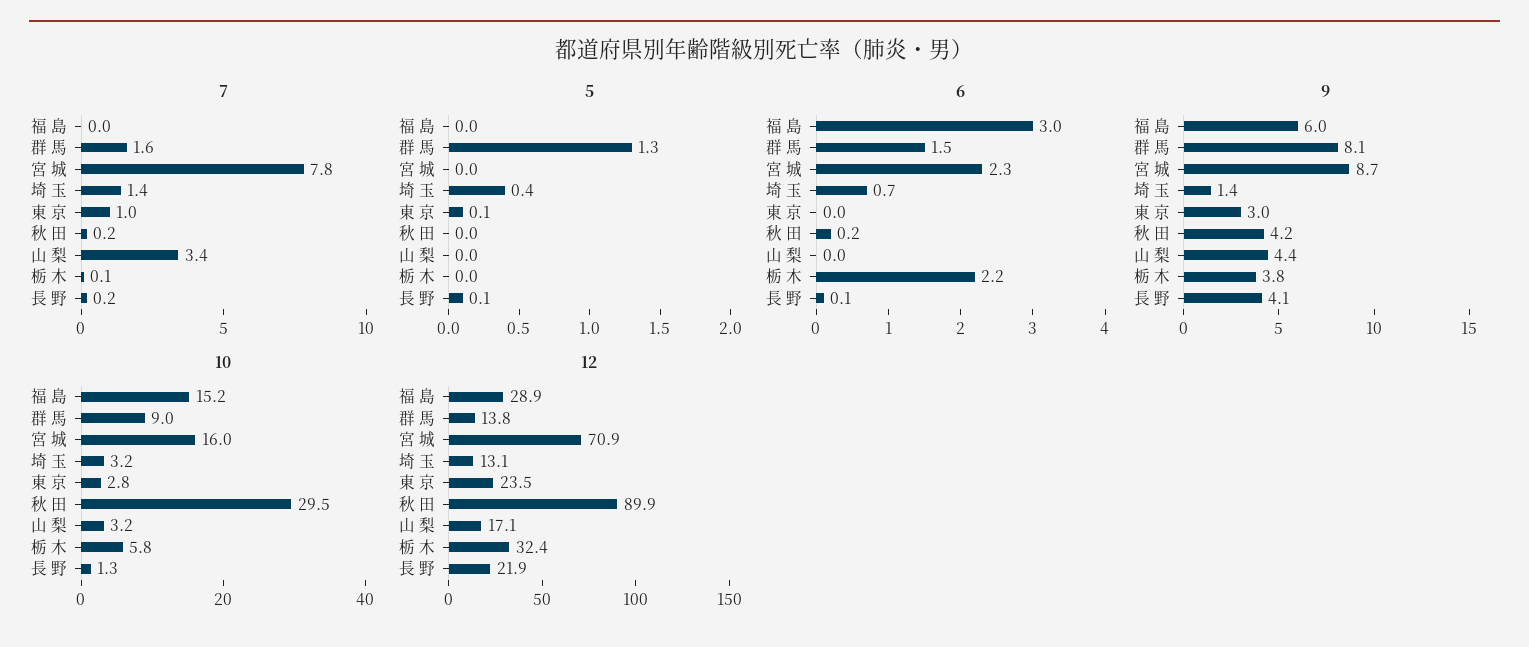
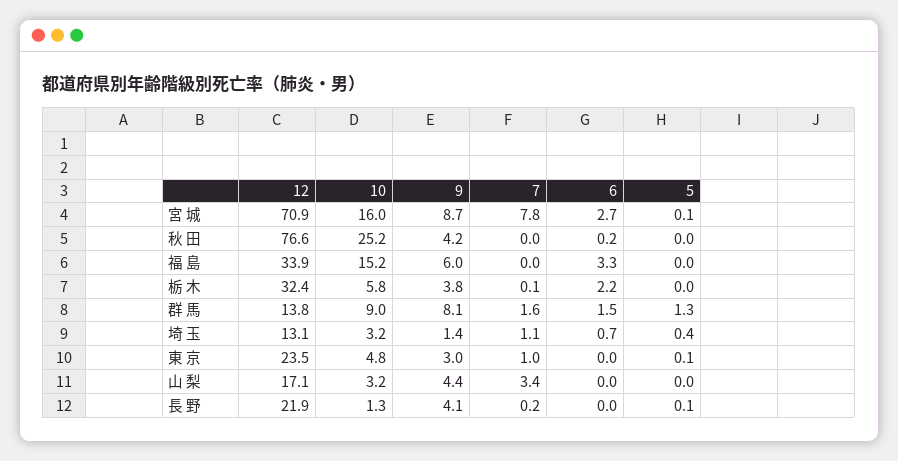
  {
    "7": {
      "福 島": 0,
      "群 馬": 1.6,
      "宮 城": 7.8,
-     "埼 玉": 1.4,
+     "埼 玉": 1.1,
      "東 京": 1,
-     "秋 田": 0.2,
+     "秋 田": 0,
      "山 梨": 3.4,
      "栃 木": 0.1,
      "長 野": 0.2
    },
    "5": {
      "福 島": 0,
      "群 馬": 1.3,
-     "宮 城": 0,
+     "宮 城": 0.1,
      "埼 玉": 0.4,
      "東 京": 0.1,
      "秋 田": 0,
      "山 梨": 0,
      "栃 木": 0,
      "長 野": 0.1
    },
    "6": {
-     "福 島": 3,
+     "福 島": 3.3,
      "群 馬": 1.5,
-     "宮 城": 2.3,
+     "宮 城": 2.7,
      "埼 玉": 0.7,
      "東 京": 0,
      "秋 田": 0.2,
      "山 梨": 0,
      "栃 木": 2.2,
-     "長 野": 0.1
+     "長 野": 0
    },
    "9": {
      "福 島": 6,
      "群 馬": 8.1,
      "宮 城": 8.7,
      "埼 玉": 1.4,
      "東 京": 3,
      "秋 田": 4.2,
      "山 梨": 4.4,
      "栃 木": 3.8,
      "長 野": 4.1
    },
    "10": {
      "福 島": 15.2,
      "群 馬": 9,
      "宮 城": 16,
      "埼 玉": 3.2,
-     "東 京": 2.8,
+     "東 京": 4.8,
-     "秋 田": 29.5,
+     "秋 田": 25.2,
      "山 梨": 3.2,
      "栃 木": 5.8,
      "長 野": 1.3
    },
    "12": {
-     "福 島": 28.9,
+     "福 島": 33.9,
      "群 馬": 13.8,
      "宮 城": 70.9,
      "埼 玉": 13.1,
      "東 京": 23.5,
-     "秋 田": 89.9,
+     "秋 田": 76.6,
      "山 梨": 17.1,
      "栃 木": 32.4,
      "長 野": 21.9
    }
  }

